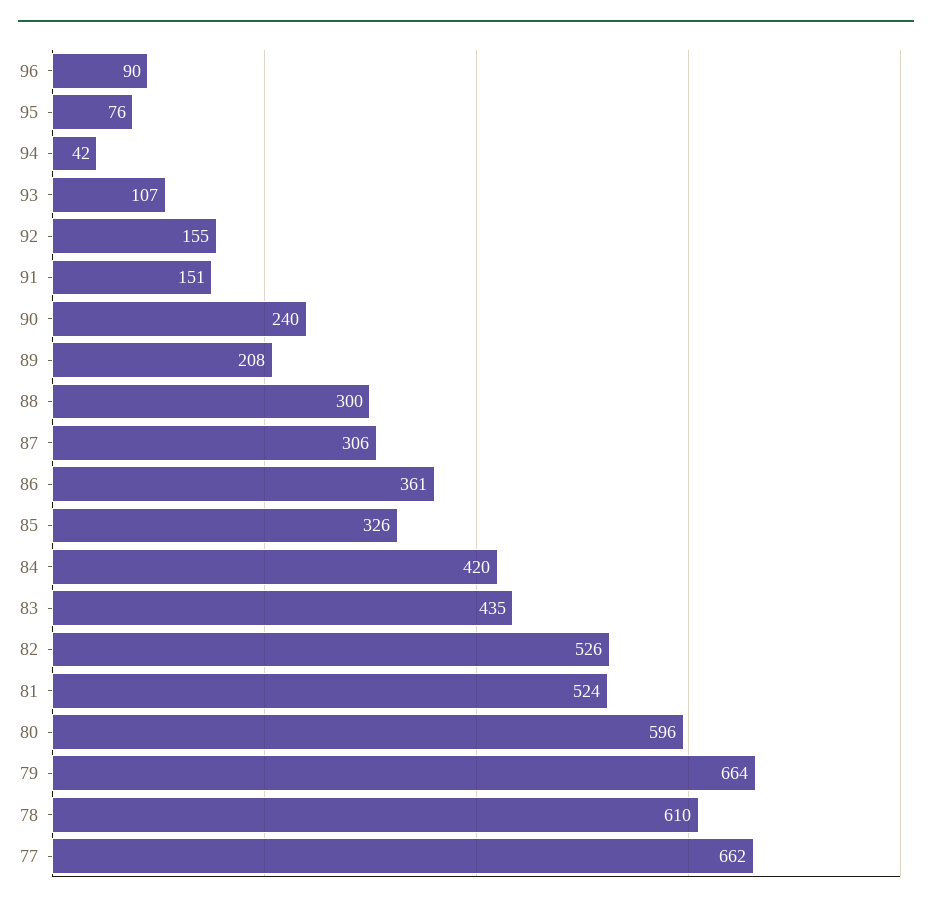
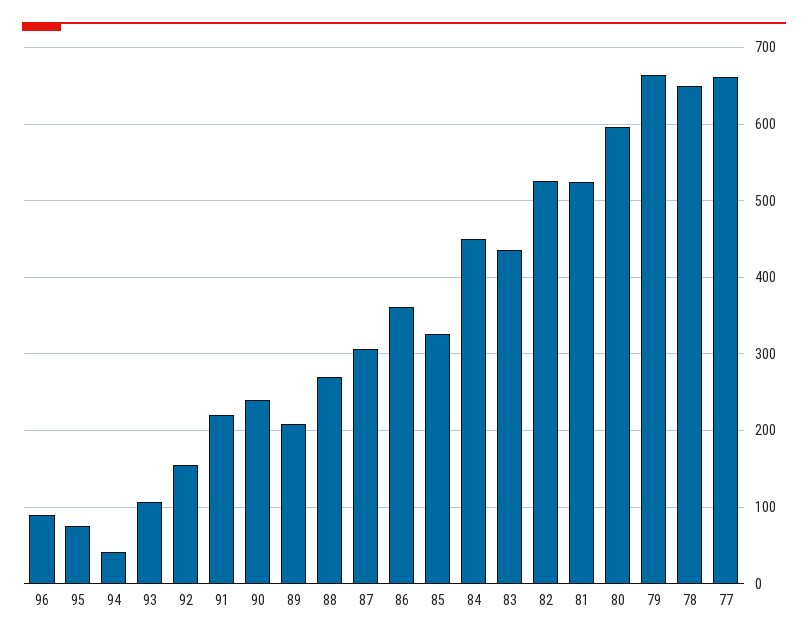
  {
    "96": 90,
    "95": 76,
    "94": 42,
    "93": 107,
    "92": 155,
-   "91": 151,
+   "91": 220,
    "90": 240,
    "89": 208,
-   "88": 300,
+   "88": 270,
    "87": 306,
    "86": 361,
    "85": 326,
-   "84": 420,
+   "84": 450,
    "83": 435,
    "82": 526,
    "81": 524,
    "80": 596,
    "79": 664,
-   "78": 610,
+   "78": 650,
    "77": 662
  }

